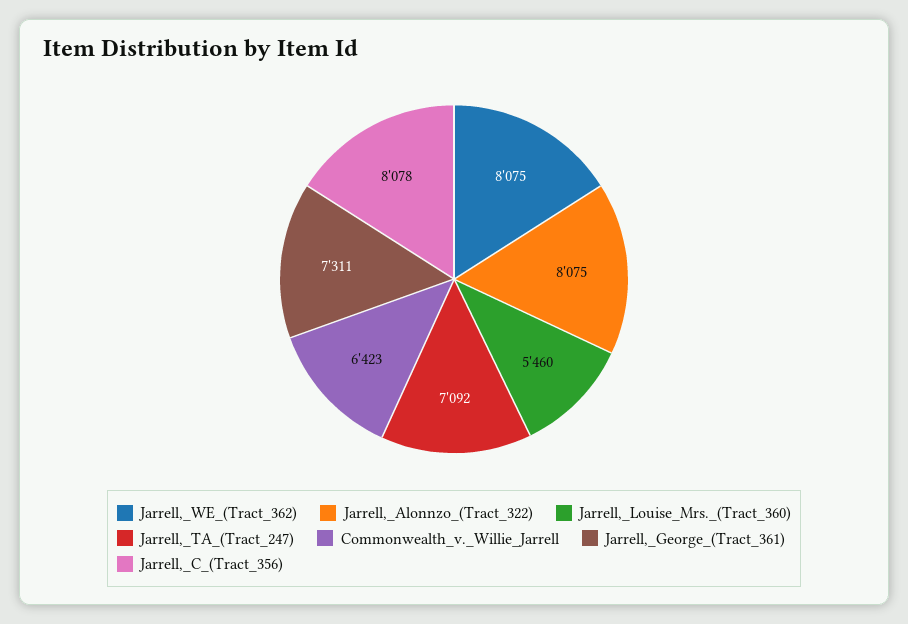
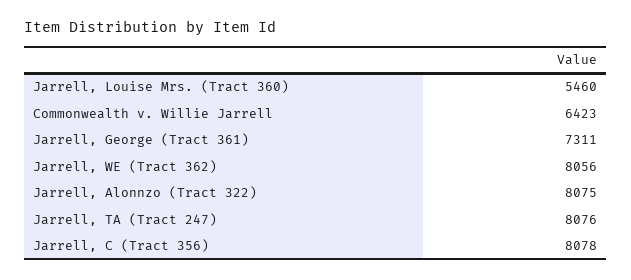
  {
-   "Jarrell,_WE_(Tract_362)": 8075,
+   "Jarrell,_WE_(Tract_362)": 8056,
    "Jarrell,_Alonnzo_(Tract_322)": 8075,
    "Jarrell,_Louise_Mrs._(Tract_360)": 5460,
-   "Jarrell,_TA_(Tract_247)": 7092,
+   "Jarrell,_TA_(Tract_247)": 8076,
    "Commonwealth_v._Willie_Jarrell": 6423,
    "Jarrell,_George_(Tract_361)": 7311,
    "Jarrell,_C_(Tract_356)": 8078
  }

